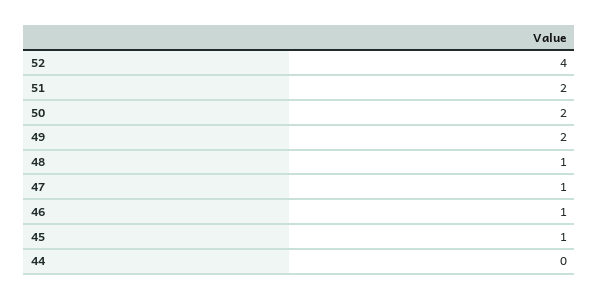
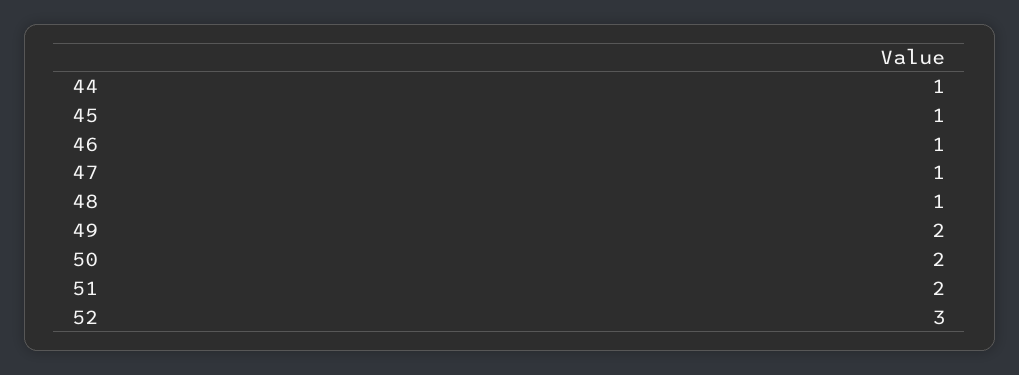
  {
-   "52": 4,
+   "52": 3,
    "51": 2,
    "50": 2,
    "49": 2,
    "48": 1,
    "47": 1,
    "46": 1,
    "45": 1,
-   "44": 0
+   "44": 1
  }

